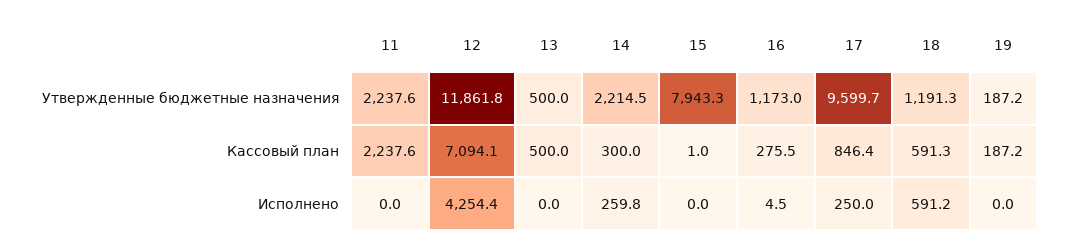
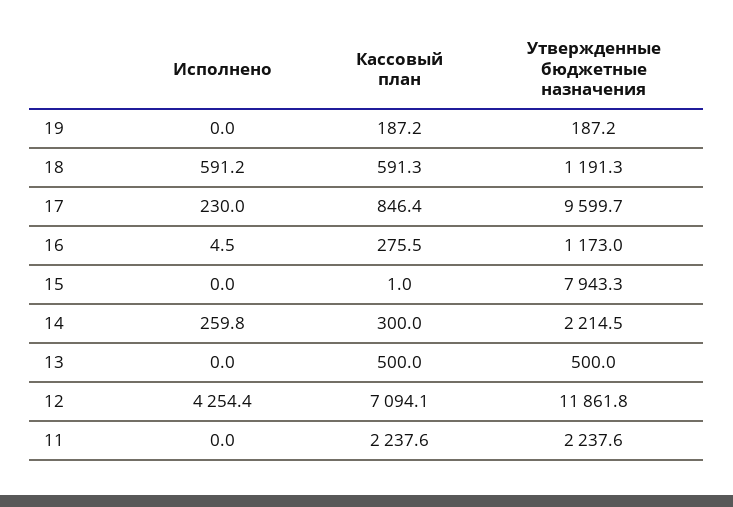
  {
    "11": {
      "Утвержденные бюджетные назначения": 2237.6,
      "Кассовый план": 2237.6,
      "Исполнено": 0
    },
    "12": {
      "Утвержденные бюджетные назначения": 11861.8,
      "Кассовый план": 7094.1,
      "Исполнено": 4254.4
    },
    "13": {
      "Утвержденные бюджетные назначения": 500,
      "Кассовый план": 500,
      "Исполнено": 0
    },
    "14": {
      "Утвержденные бюджетные назначения": 2214.5,
      "Кассовый план": 300,
      "Исполнено": 259.8
    },
    "15": {
      "Утвержденные бюджетные назначения": 7943.3,
      "Кассовый план": 1,
      "Исполнено": 0
    },
    "16": {
      "Утвержденные бюджетные назначения": 1173,
      "Кассовый план": 275.5,
      "Исполнено": 4.5
    },
    "17": {
      "Утвержденные бюджетные назначения": 9599.7,
      "Кассовый план": 846.4,
-     "Исполнено": 250
+     "Исполнено": 230
    },
    "18": {
      "Утвержденные бюджетные назначения": 1191.3,
      "Кассовый план": 591.3,
      "Исполнено": 591.2
    },
    "19": {
      "Утвержденные бюджетные назначения": 187.2,
      "Кассовый план": 187.2,
      "Исполнено": 0
    }
  }

